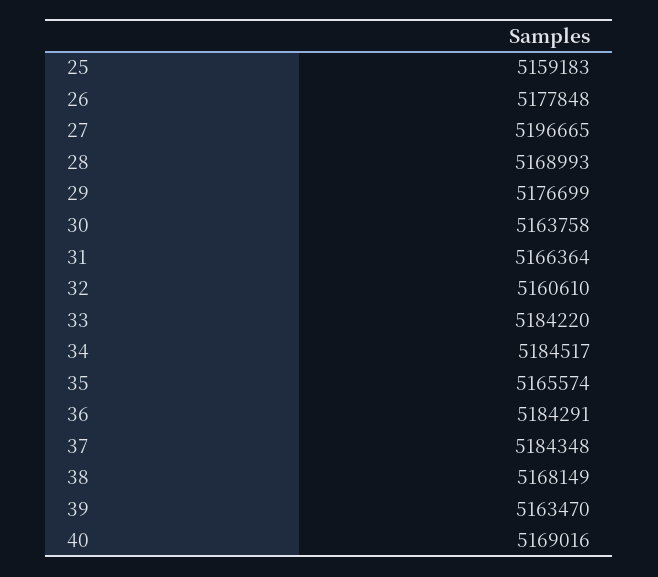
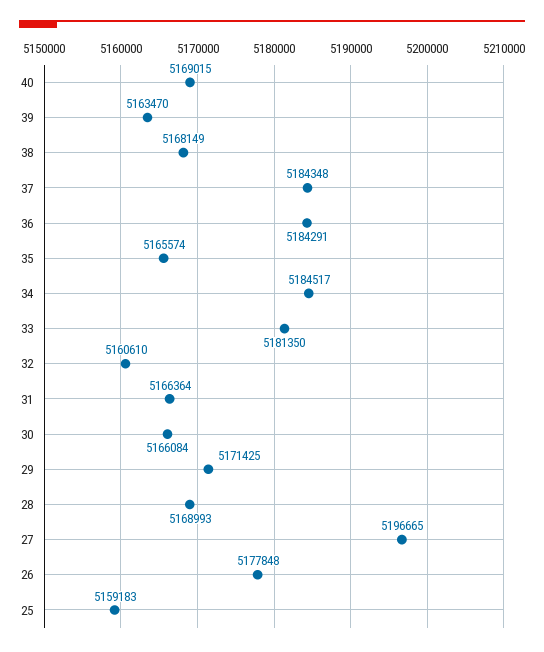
  {
    "25": 5159183,
    "26": 5177848,
    "27": 5196665,
    "28": 5168993,
-   "29": 5176699,
+   "29": 5171425,
-   "30": 5163758,
+   "30": 5166084,
    "31": 5166364,
    "32": 5160610,
-   "33": 5184220,
+   "33": 5181350,
    "34": 5184517,
    "35": 5165574,
    "36": 5184291,
    "37": 5184348,
    "38": 5168149,
    "39": 5163470,
-   "40": 5169016
+   "40": 5169015
  }

